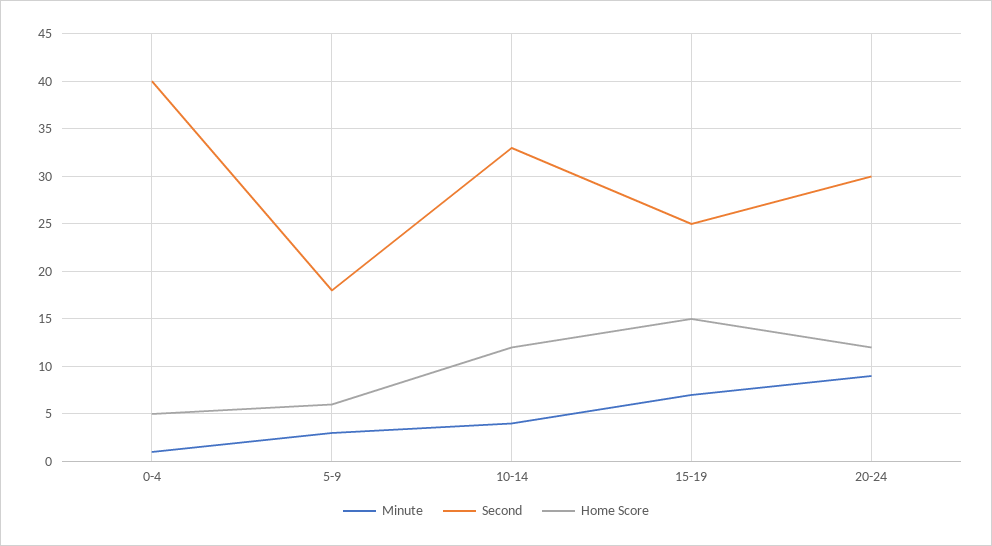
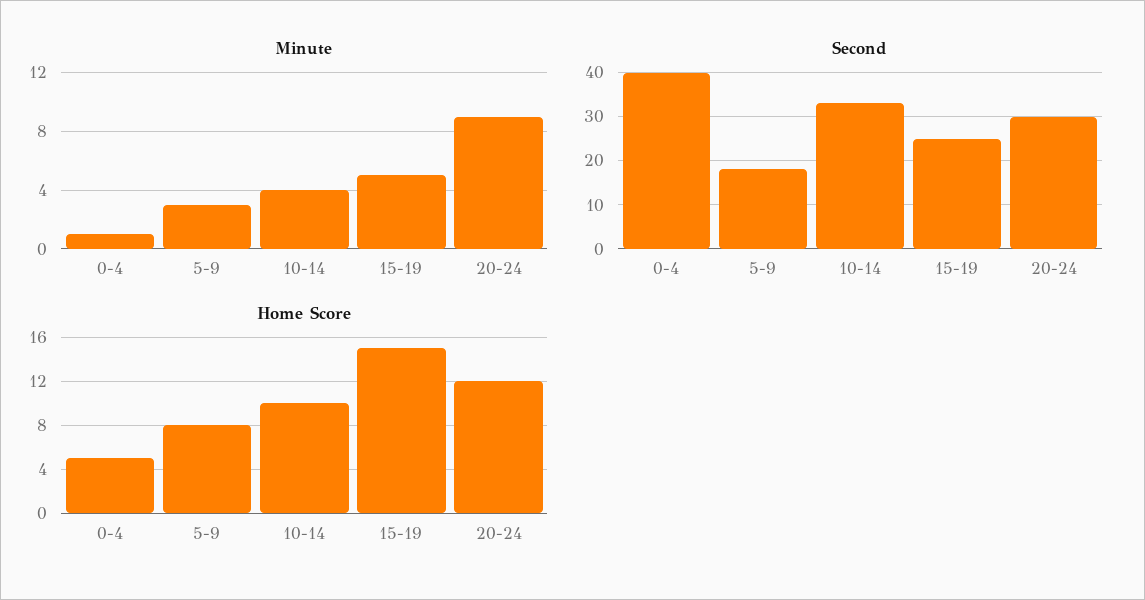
  {
    "Minute": {
      "0-4": 1,
      "5-9": 3,
      "10-14": 4,
-     "15-19": 7,
+     "15-19": 5,
      "20-24": 9
    },
    "Second": {
      "0-4": 40,
      "5-9": 18,
      "10-14": 33,
      "15-19": 25,
      "20-24": 30
    },
    "Home Score": {
      "0-4": 5,
-     "5-9": 6,
+     "5-9": 8,
-     "10-14": 12,
+     "10-14": 10,
      "15-19": 15,
      "20-24": 12
    }
  }

